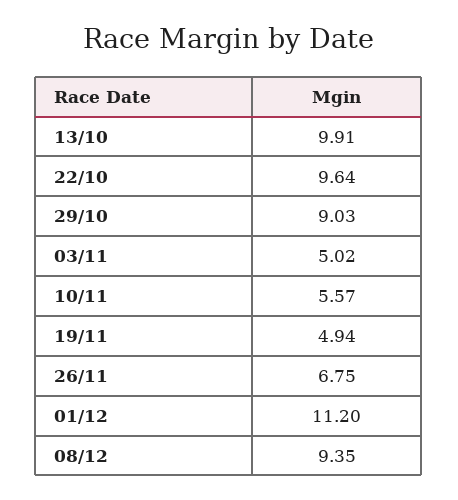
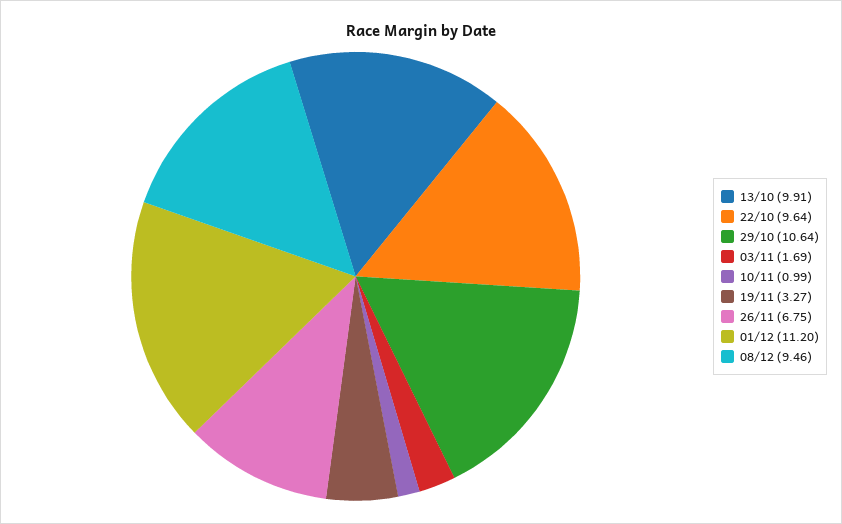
  {
    "13/10": 9.91,
    "22/10": 9.64,
-   "29/10": 9.03,
+   "29/10": 10.64,
-   "03/11": 5.02,
+   "03/11": 1.69,
-   "10/11": 5.57,
+   "10/11": 0.99,
-   "19/11": 4.94,
+   "19/11": 3.27,
    "26/11": 6.75,
    "01/12": 11.2,
-   "08/12": 9.35
+   "08/12": 9.46
  }

